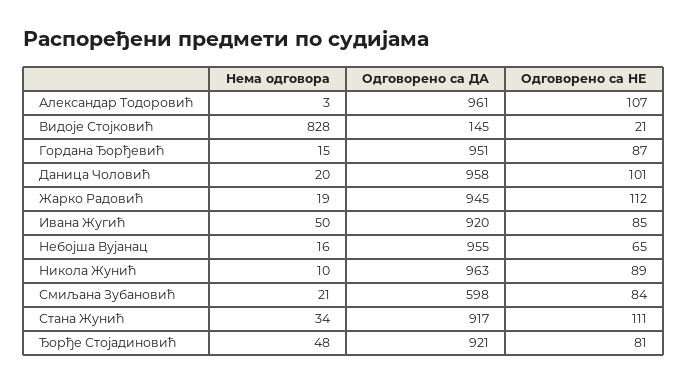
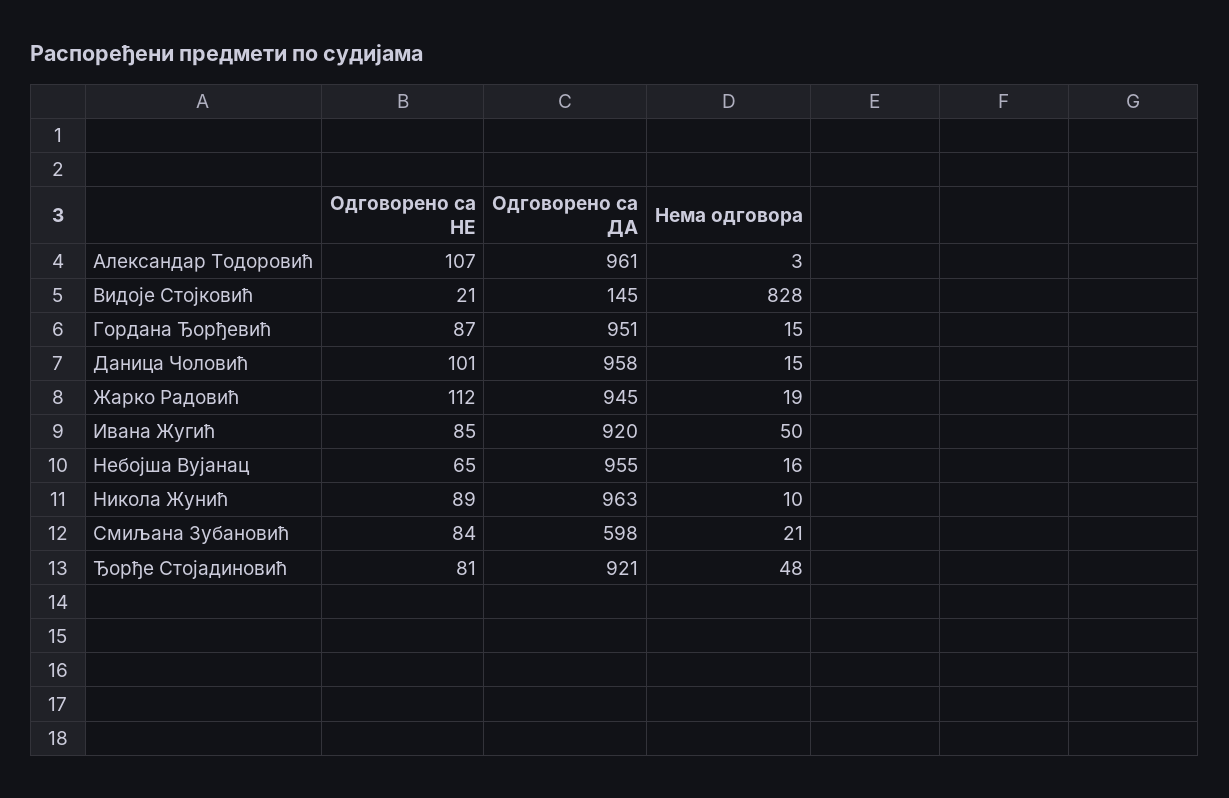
  {
    "Нема одговора": {
      "Александар Тодоровић": 3,
      "Видоје Стојковић": 828,
      "Гордана Ђорђевић": 15,
-     "Даница Чоловић": 20,
+     "Даница Чоловић": 15,
      "Жарко Радовић": 19,
      "Ивана Жугић": 50,
      "Небојша Вујанац": 16,
      "Никола Жунић": 10,
      "Смиљана Зубановић": 21,
-     "Стана Жунић": 34,
      "Ђорђе Стојадиновић": 48
    },
    "Одговорено са ДА": {
      "Александар Тодоровић": 961,
      "Видоје Стојковић": 145,
      "Гордана Ђорђевић": 951,
      "Даница Чоловић": 958,
      "Жарко Радовић": 945,
      "Ивана Жугић": 920,
      "Небојша Вујанац": 955,
      "Никола Жунић": 963,
      "Смиљана Зубановић": 598,
-     "Стана Жунић": 917,
      "Ђорђе Стојадиновић": 921
    },
    "Одговорено са НЕ": {
      "Александар Тодоровић": 107,
      "Видоје Стојковић": 21,
      "Гордана Ђорђевић": 87,
      "Даница Чоловић": 101,
      "Жарко Радовић": 112,
      "Ивана Жугић": 85,
      "Небојша Вујанац": 65,
      "Никола Жунић": 89,
      "Смиљана Зубановић": 84,
-     "Стана Жунић": 111,
      "Ђорђе Стојадиновић": 81
    }
  }

